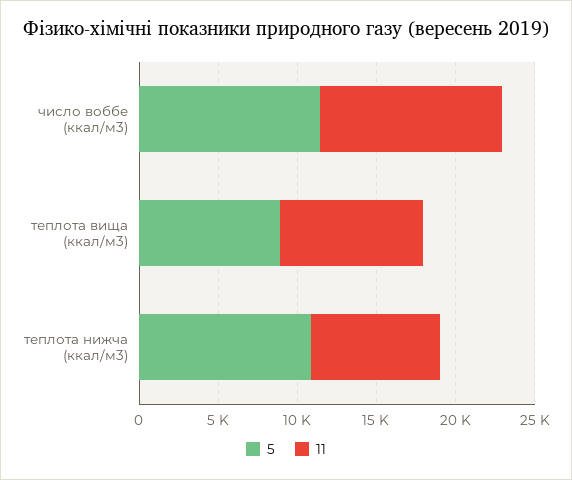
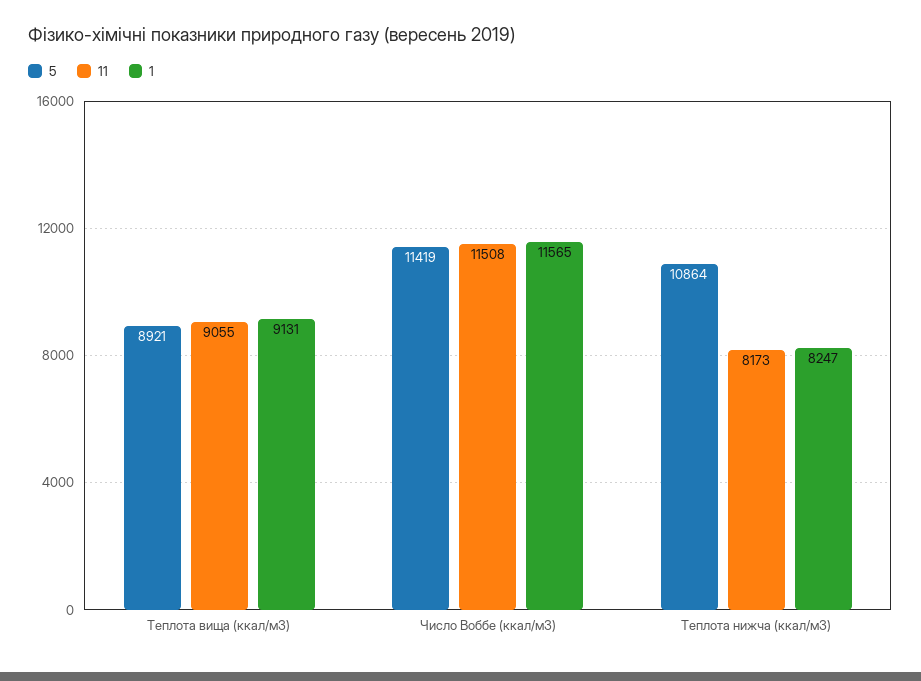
  {
    "5": {
      "число воббе (ккал/м3)": 11419,
      "теплота вища (ккал/м3)": 8921,
      "теплота нижча (ккал/м3)": 10864
    },
    "11": {
      "число воббе (ккал/м3)": 11508,
      "теплота вища (ккал/м3)": 9055,
      "теплота нижча (ккал/м3)": 8173
-   }
+   },
+   "1": {
+     "теплота вища (ккал/м3)": 9131,
+     "число воббе (ккал/м3)": 11565,
+     "теплота нижча (ккал/м3)": 8247
+   }
  }

